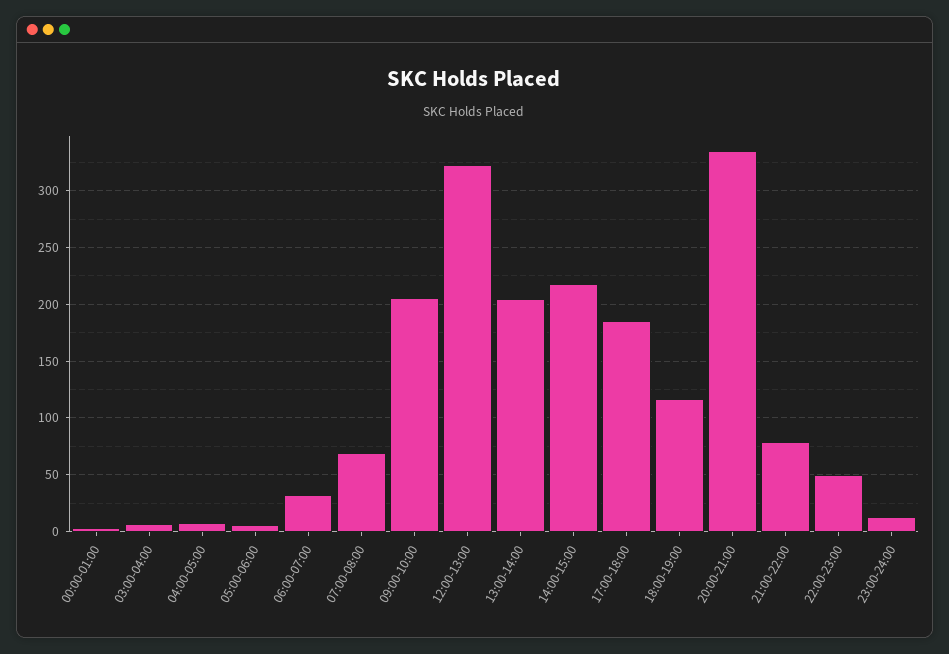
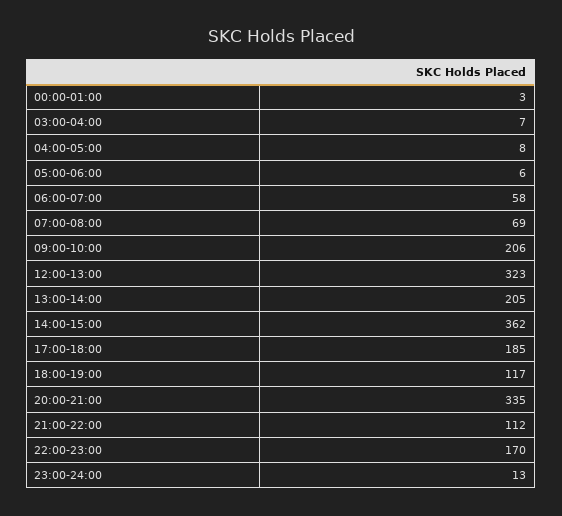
  {
    "00:00-01:00": 3,
    "03:00-04:00": 7,
    "04:00-05:00": 8,
    "05:00-06:00": 6,
-   "06:00-07:00": 30,
+   "06:00-07:00": 58,
    "07:00-08:00": 69,
    "09:00-10:00": 206,
    "12:00-13:00": 323,
    "13:00-14:00": 205,
-   "14:00-15:00": 220,
+   "14:00-15:00": 362,
    "17:00-18:00": 185,
    "18:00-19:00": 117,
    "20:00-21:00": 335,
-   "21:00-22:00": 80,
+   "21:00-22:00": 112,
-   "22:00-23:00": 50,
+   "22:00-23:00": 170,
    "23:00-24:00": 13
  }

